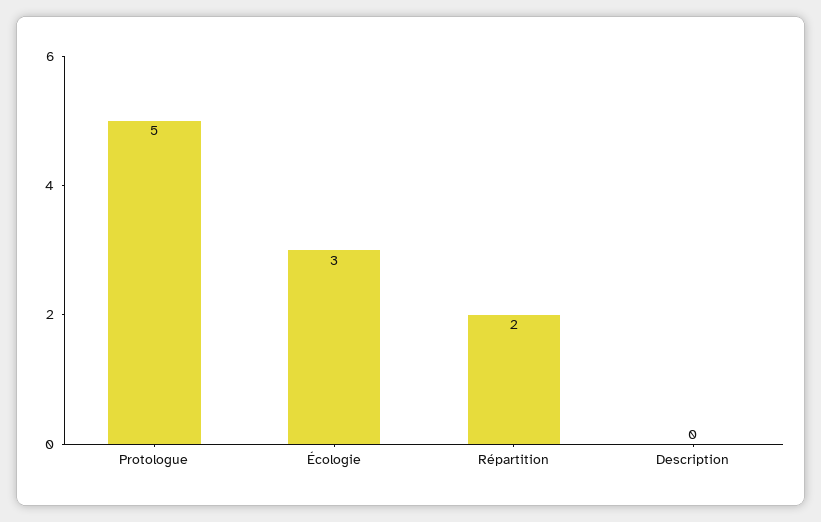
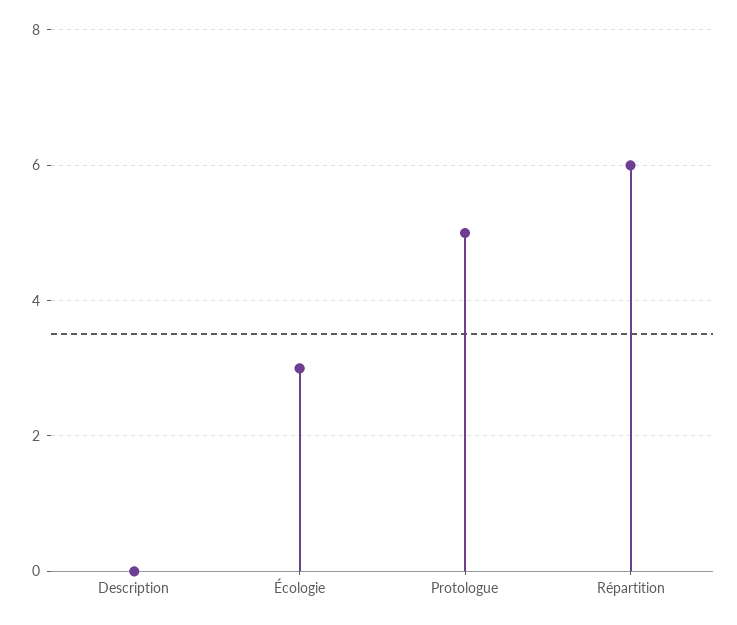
  {
    "Protologue": 5,
    "Écologie": 3,
-   "Répartition": 2,
+   "Répartition": 6,
    "Description": 0
  }

